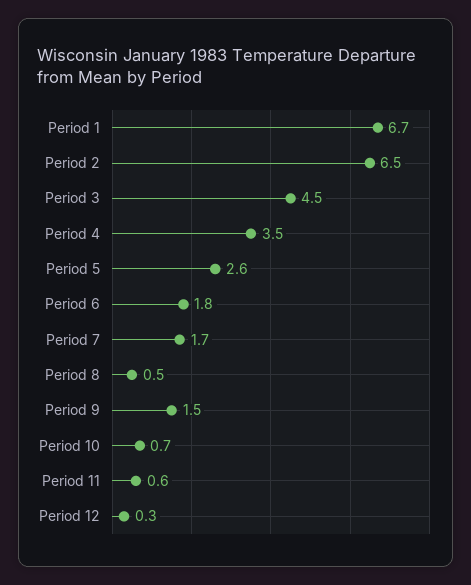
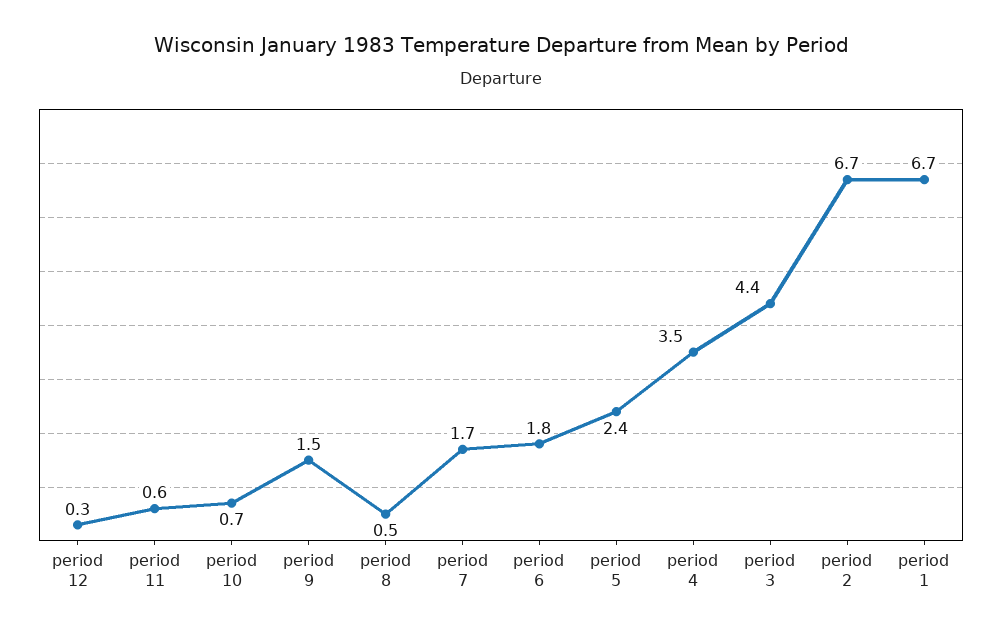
  {
    "Period 1": 6.7,
-   "Period 2": 6.5,
+   "Period 2": 6.7,
-   "Period 3": 4.5,
+   "Period 3": 4.4,
    "Period 4": 3.5,
-   "Period 5": 2.6,
+   "Period 5": 2.4,
    "Period 6": 1.8,
    "Period 7": 1.7,
    "Period 8": 0.5,
    "Period 9": 1.5,
    "Period 10": 0.7,
    "Period 11": 0.6,
    "Period 12": 0.3
  }

